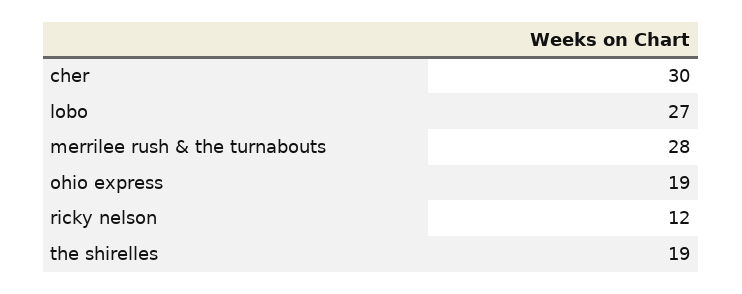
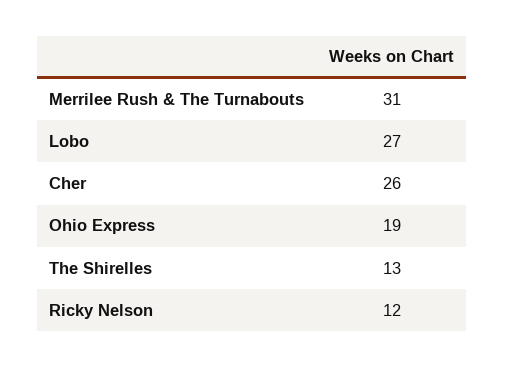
  {
-   "cher": 30,
+   "cher": 26,
    "lobo": 27,
-   "merrilee rush & the turnabouts": 28,
+   "merrilee rush & the turnabouts": 31,
    "ohio express": 19,
    "ricky nelson": 12,
-   "the shirelles": 19
+   "the shirelles": 13
  }

